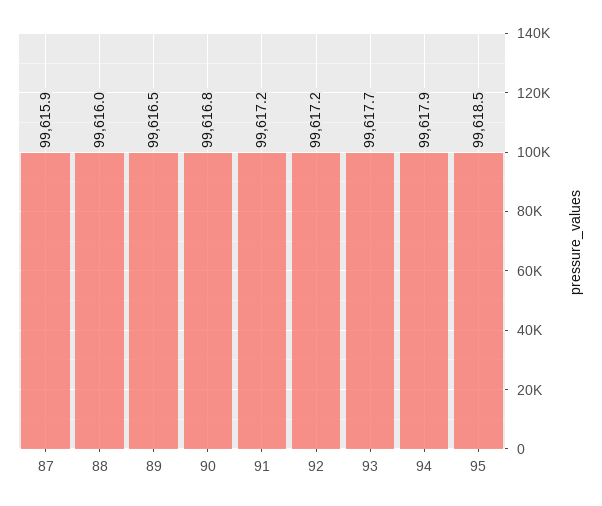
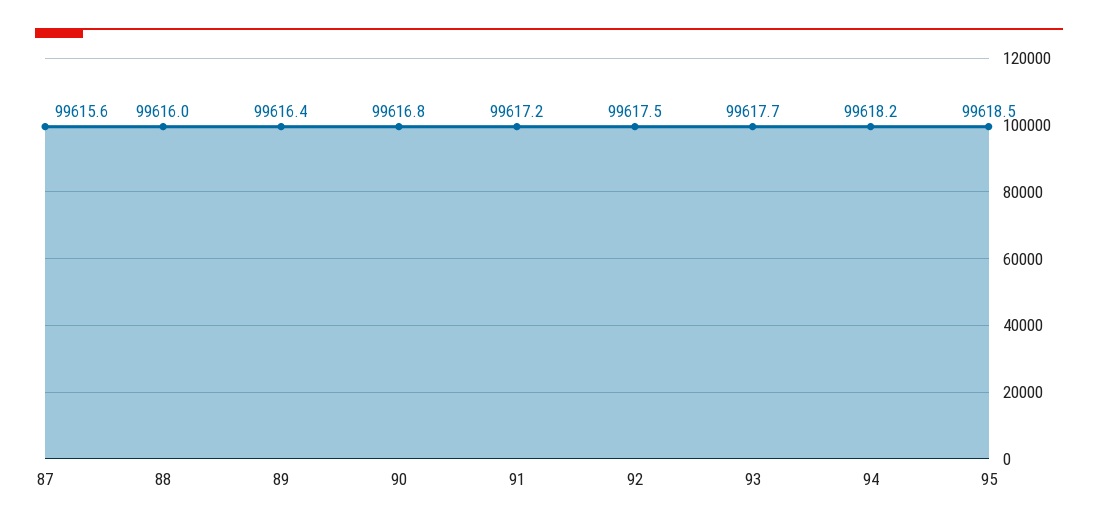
  {
-   "87": 99615.9,
+   "87": 99615.6,
    "88": 99616,
-   "89": 99616.5,
+   "89": 99616.4,
    "90": 99616.8,
    "91": 99617.2,
-   "92": 99617.2,
+   "92": 99617.5,
    "93": 99617.7,
-   "94": 99617.9,
+   "94": 99618.2,
    "95": 99618.5
  }

